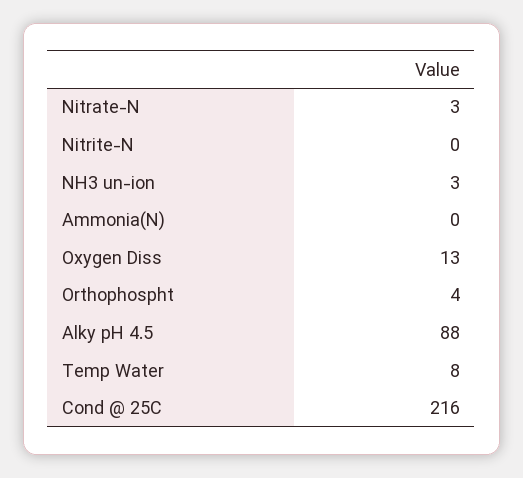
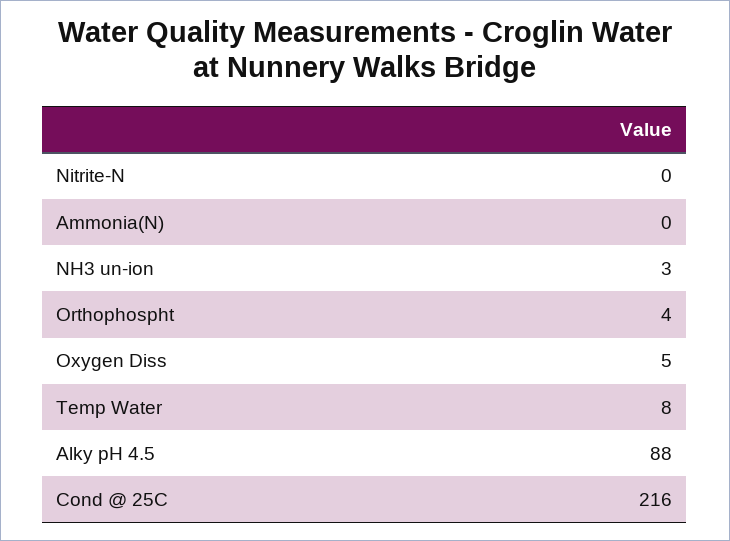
  {
-   "Nitrate-N": 3,
    "Nitrite-N": 0,
    "NH3 un-ion": 3,
    "Ammonia(N)": 0,
-   "Oxygen Diss": 13,
+   "Oxygen Diss": 5,
    "Orthophospht": 4,
    "Alky pH 4.5": 88,
    "Temp Water": 8,
    "Cond @ 25C": 216
  }

